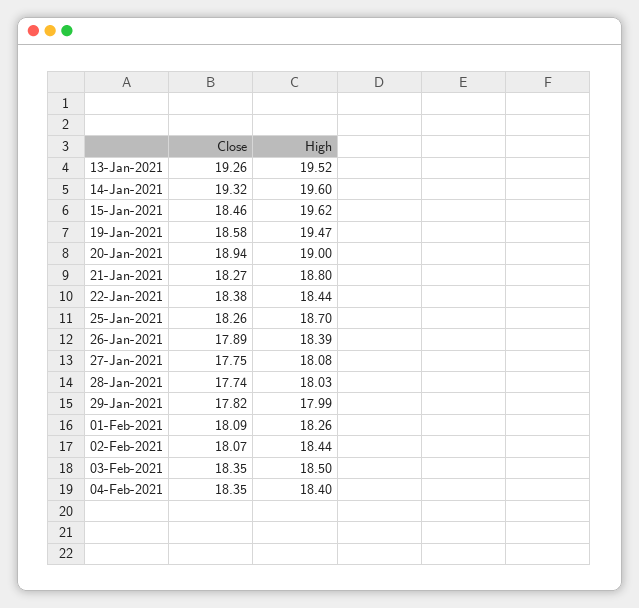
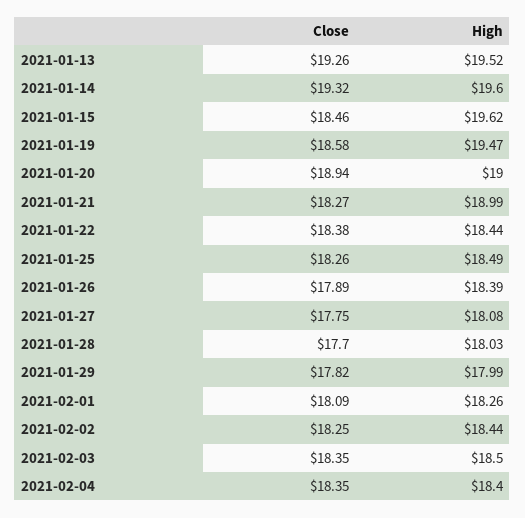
  {
    "Close": {
      "13-Jan-2021": 19.26,
      "14-Jan-2021": 19.32,
      "15-Jan-2021": 18.46,
      "19-Jan-2021": 18.58,
      "20-Jan-2021": 18.94,
      "21-Jan-2021": 18.27,
      "22-Jan-2021": 18.38,
      "25-Jan-2021": 18.26,
      "26-Jan-2021": 17.89,
      "27-Jan-2021": 17.75,
-     "28-Jan-2021": 17.74,
+     "28-Jan-2021": 17.7,
      "29-Jan-2021": 17.82,
      "01-Feb-2021": 18.09,
-     "02-Feb-2021": 18.07,
+     "02-Feb-2021": 18.25,
      "03-Feb-2021": 18.35,
      "04-Feb-2021": 18.35
    },
    "High": {
      "13-Jan-2021": 19.52,
      "14-Jan-2021": 19.6,
      "15-Jan-2021": 19.62,
      "19-Jan-2021": 19.47,
      "20-Jan-2021": 19,
-     "21-Jan-2021": 18.8,
+     "21-Jan-2021": 18.99,
      "22-Jan-2021": 18.44,
-     "25-Jan-2021": 18.7,
+     "25-Jan-2021": 18.49,
      "26-Jan-2021": 18.39,
      "27-Jan-2021": 18.08,
      "28-Jan-2021": 18.03,
      "29-Jan-2021": 17.99,
      "01-Feb-2021": 18.26,
      "02-Feb-2021": 18.44,
      "03-Feb-2021": 18.5,
      "04-Feb-2021": 18.4
    }
  }

